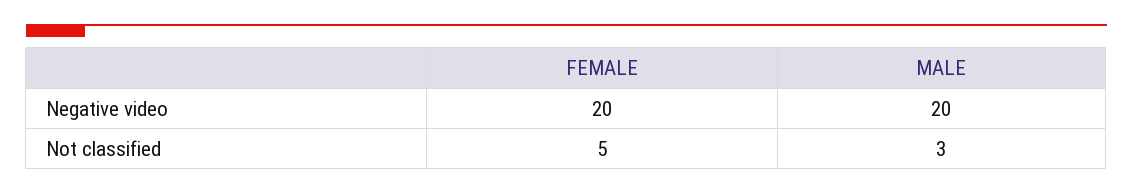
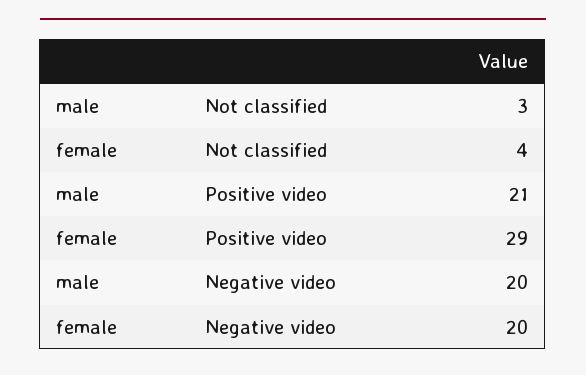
  {
    "FEMALE": {
      "Negative video": 20,
-     "Not classified": 5
+     "Not classified": 4,
+     "Positive video": 29
    },
    "MALE": {
      "Negative video": 20,
-     "Not classified": 3
+     "Not classified": 3,
+     "Positive video": 21
    }
  }

